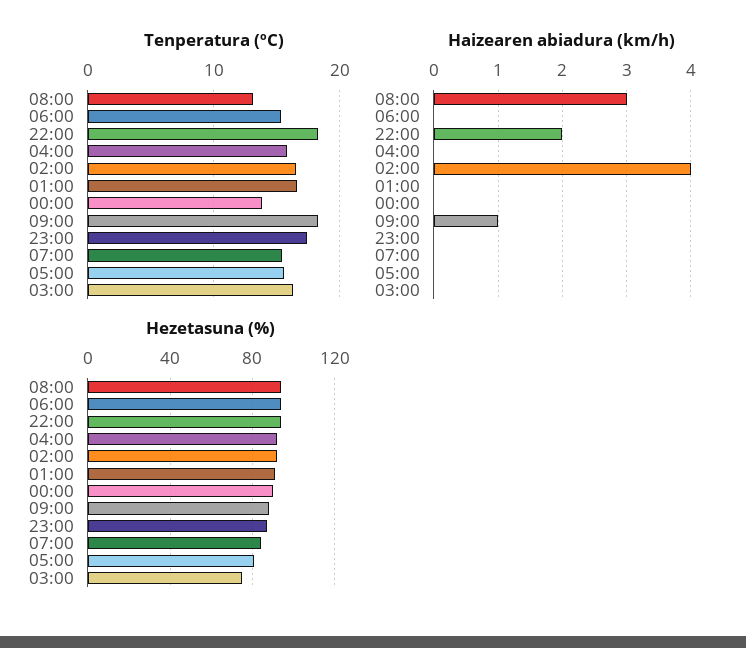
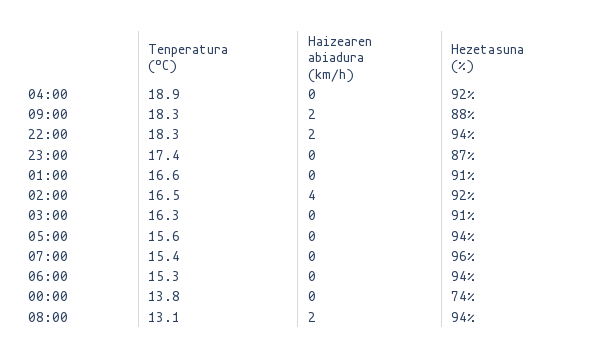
  {
    "Tenperatura (ºC)": {
      "08:00": 13.1,
      "06:00": 15.3,
      "22:00": 18.3,
-     "04:00": 16,
+     "04:00": 18.9,
      "02:00": 16.5,
      "01:00": 16.6,
      "00:00": 13.8,
      "09:00": 18.3,
      "23:00": 17.4,
      "07:00": 15.4,
      "05:00": 15.6,
      "03:00": 16.3
    },
    "Haizearen abiadura (km/h)": {
-     "08:00": 3,
+     "08:00": 2,
      "06:00": 0,
      "22:00": 2,
      "04:00": 0,
      "02:00": 4,
      "01:00": 0,
      "00:00": 0,
-     "09:00": 1,
+     "09:00": 2,
      "23:00": 0,
      "07:00": 0,
      "05:00": 0,
      "03:00": 0
    },
    "Hezetasuna (%)": {
      "08:00": 94,
      "06:00": 94,
      "22:00": 94,
      "04:00": 92,
      "02:00": 92,
      "01:00": 91,
-     "00:00": 90,
+     "00:00": 74,
      "09:00": 88,
      "23:00": 87,
-     "07:00": 85,
+     "07:00": 96,
-     "05:00": 80,
+     "05:00": 94,
-     "03:00": 75
+     "03:00": 91
    }
  }

